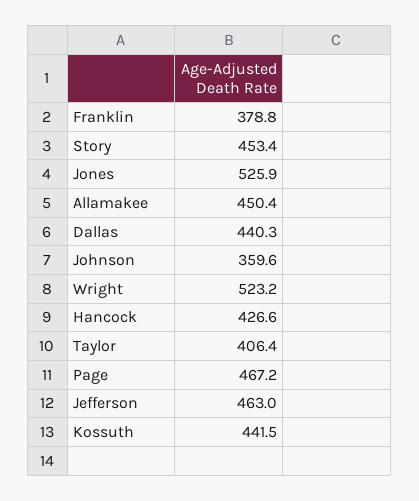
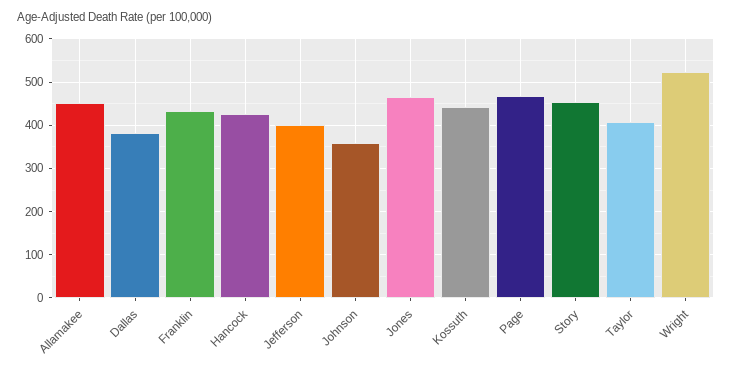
  {
-   "Franklin": 378.8,
+   "Franklin": 440,
    "Story": 453.4,
-   "Jones": 525.9,
+   "Jones": 460,
    "Allamakee": 450.4,
-   "Dallas": 440.3,
+   "Dallas": 380,
    "Johnson": 359.6,
    "Wright": 523.2,
    "Hancock": 426.6,
    "Taylor": 406.4,
    "Page": 467.2,
-   "Jefferson": 463,
+   "Jefferson": 400,
    "Kossuth": 441.5
  }

